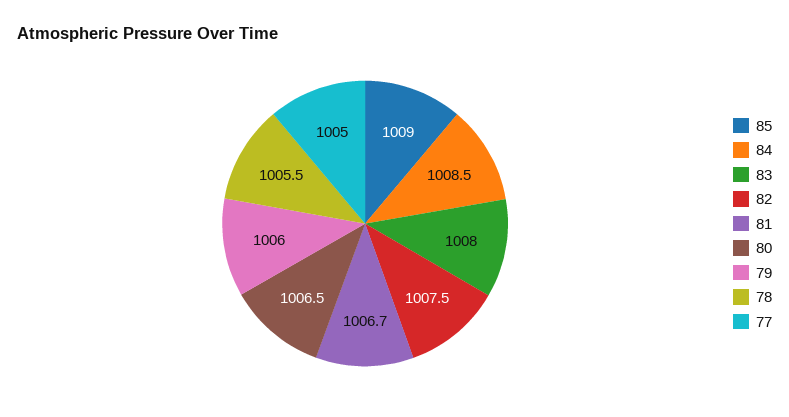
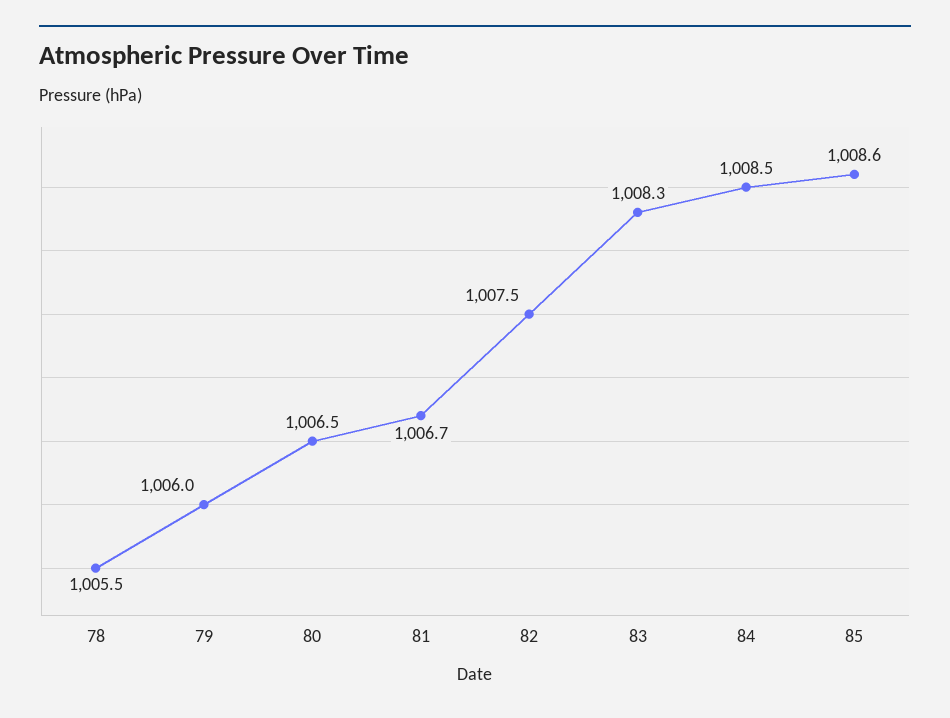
  {
-   "85": 1009,
+   "85": 1008.6,
    "84": 1008.5,
-   "83": 1008,
+   "83": 1008.3,
    "82": 1007.5,
    "81": 1006.7,
    "80": 1006.5,
    "79": 1006,
-   "78": 1005.5,
+   "78": 1005.5
-   "77": 1005
  }

